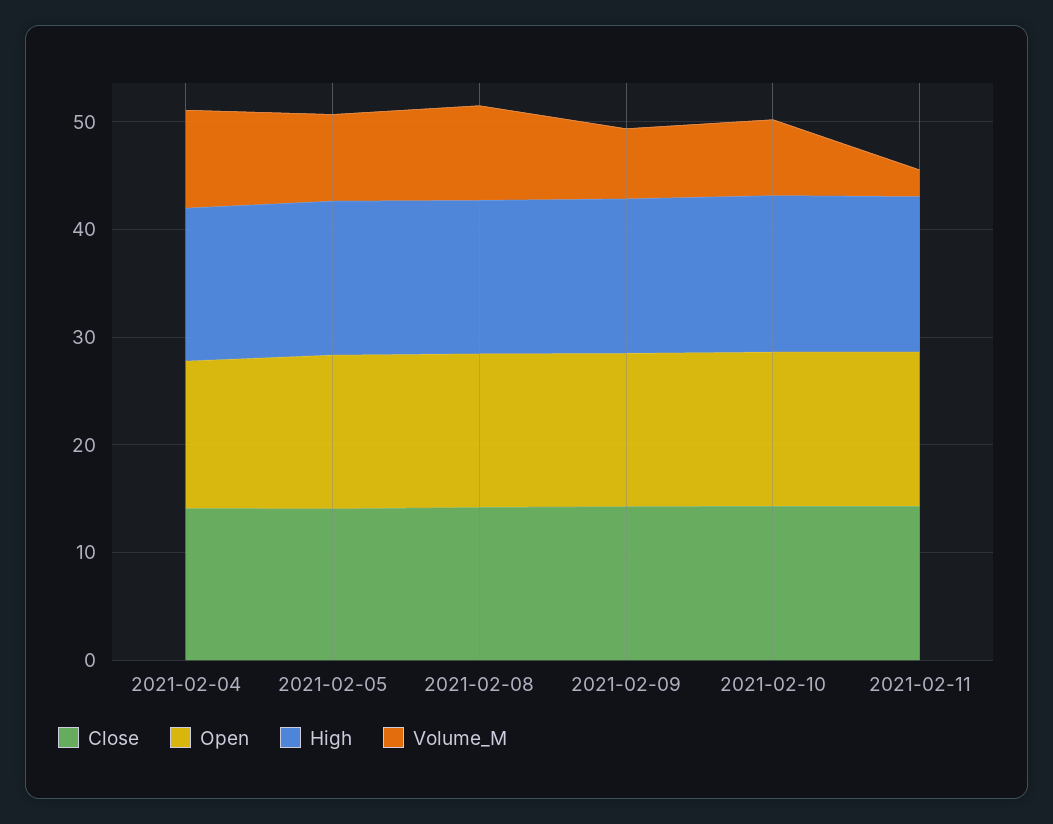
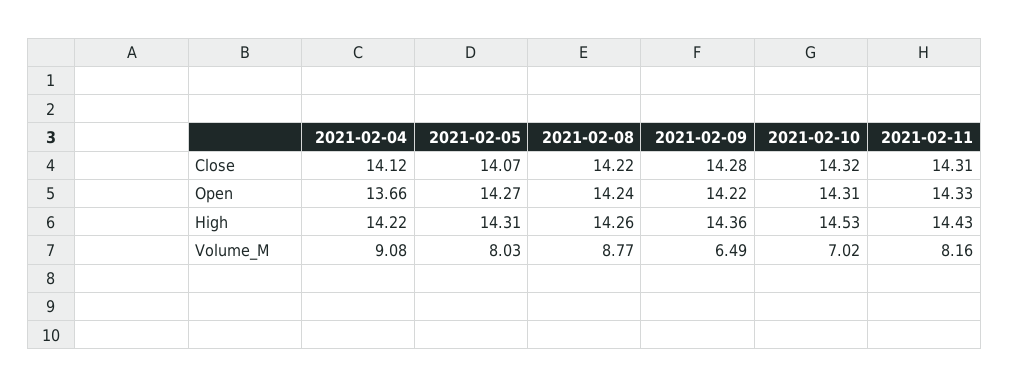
  {
    "Close": {
      "2021-02-04": 14.12,
      "2021-02-05": 14.07,
      "2021-02-08": 14.22,
      "2021-02-09": 14.28,
      "2021-02-10": 14.32,
      "2021-02-11": 14.31
    },
    "Open": {
      "2021-02-04": 13.66,
      "2021-02-05": 14.27,
      "2021-02-08": 14.24,
      "2021-02-09": 14.22,
      "2021-02-10": 14.31,
      "2021-02-11": 14.33
    },
    "High": {
      "2021-02-04": 14.22,
      "2021-02-05": 14.31,
      "2021-02-08": 14.26,
      "2021-02-09": 14.36,
      "2021-02-10": 14.53,
      "2021-02-11": 14.43
    },
    "Volume_M": {
      "2021-02-04": 9.08,
      "2021-02-05": 8.03,
      "2021-02-08": 8.77,
      "2021-02-09": 6.49,
      "2021-02-10": 7.02,
-     "2021-02-11": 2
+     "2021-02-11": 8.16
    }
  }

